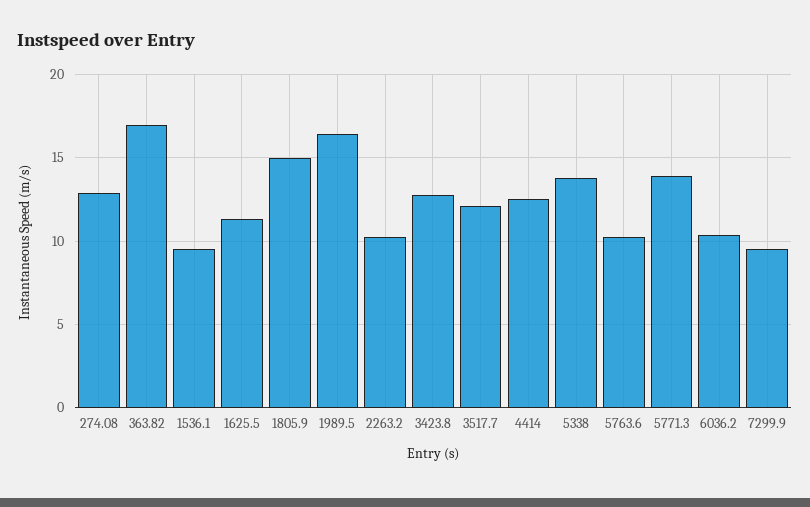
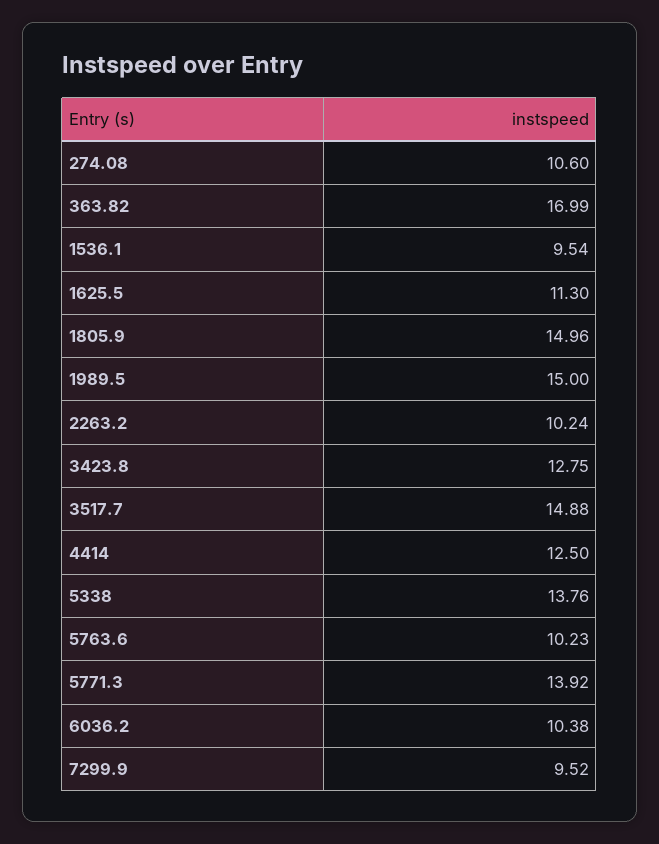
  {
-   "274.08": 13,
+   "274.08": 10.6,
    "363.82": 16.99,
    "1536.1": 9.54,
    "1625.5": 11.3,
    "1805.9": 14.96,
-   "1989.5": 16.5,
+   "1989.5": 15,
    "2263.2": 10.24,
    "3423.8": 12.75,
-   "3517.7": 12,
+   "3517.7": 14.88,
    "4414": 12.5,
    "5338": 13.76,
    "5763.6": 10.23,
    "5771.3": 13.92,
    "6036.2": 10.38,
    "7299.9": 9.52
  }

